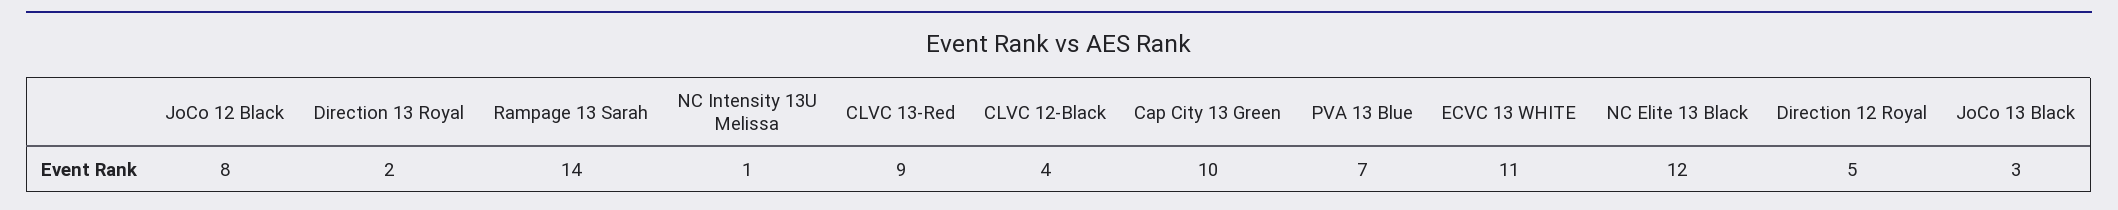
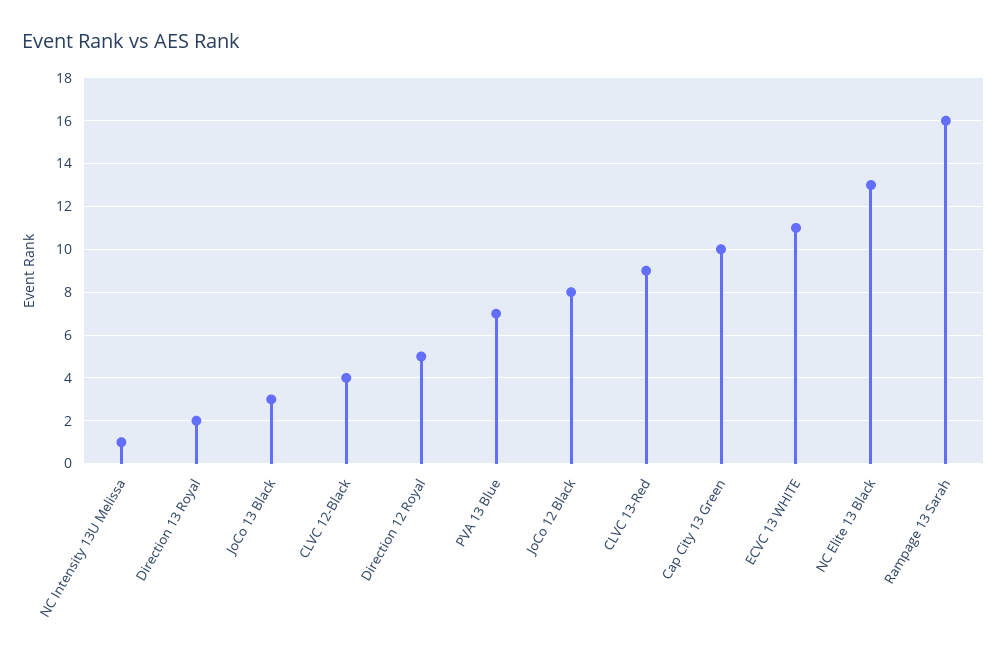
  {
    "JoCo 12 Black": 8,
    "Direction 13 Royal": 2,
-   "Rampage 13 Sarah": 14,
+   "Rampage 13 Sarah": 16,
    "NC Intensity 13U Melissa": 1,
    "CLVC 13-Red": 9,
    "CLVC 12-Black": 4,
    "Cap City 13 Green": 10,
    "PVA 13 Blue": 7,
    "ECVC 13 WHITE": 11,
-   "NC Elite 13 Black": 12,
+   "NC Elite 13 Black": 13,
    "Direction 12 Royal": 5,
    "JoCo 13 Black": 3
  }

